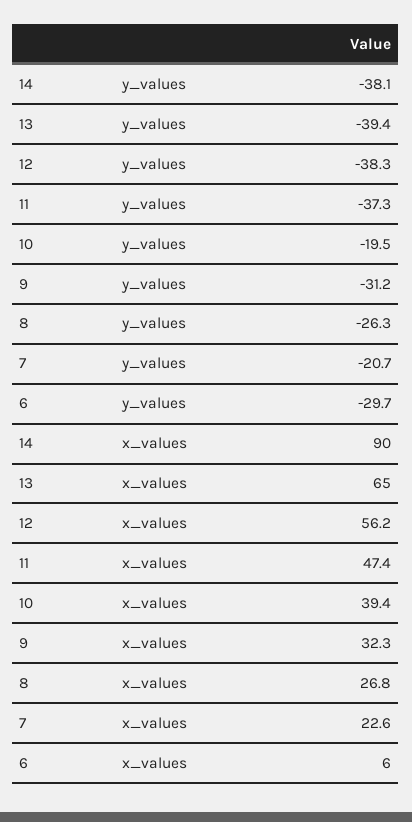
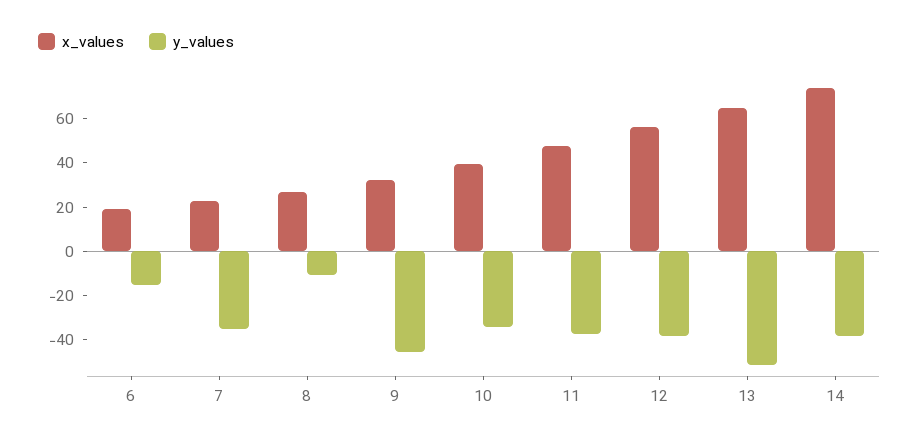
  {
    "y_values": {
      "14": -38.1,
-     "13": -39.4,
+     "13": -50,
      "12": -38.3,
      "11": -37.3,
-     "10": -19.5,
+     "10": -35,
-     "9": -31.2,
+     "9": -45,
-     "8": -26.3,
+     "8": -10,
-     "7": -20.7,
+     "7": -35,
-     "6": -29.7
+     "6": -15
    },
    "x_values": {
-     "14": 90,
+     "14": 75,
      "13": 65,
      "12": 56.2,
      "11": 47.4,
      "10": 39.4,
      "9": 32.3,
      "8": 26.8,
      "7": 22.6,
-     "6": 6
+     "6": 20
    }
  }

